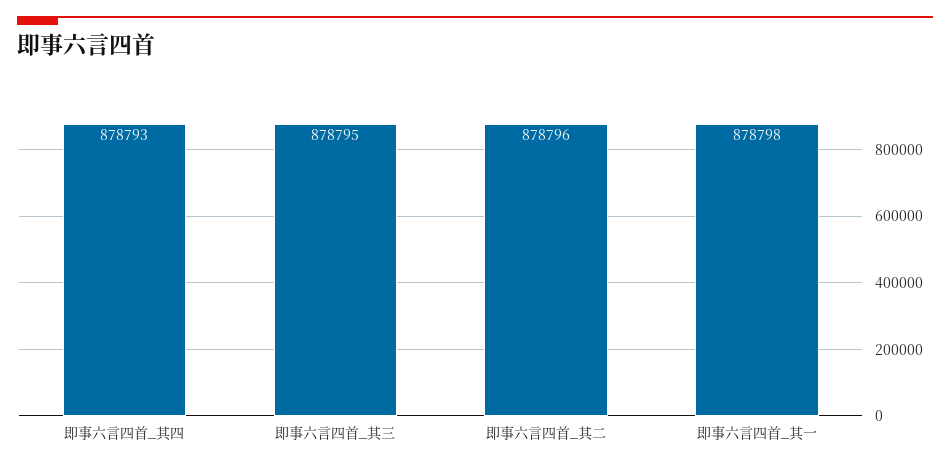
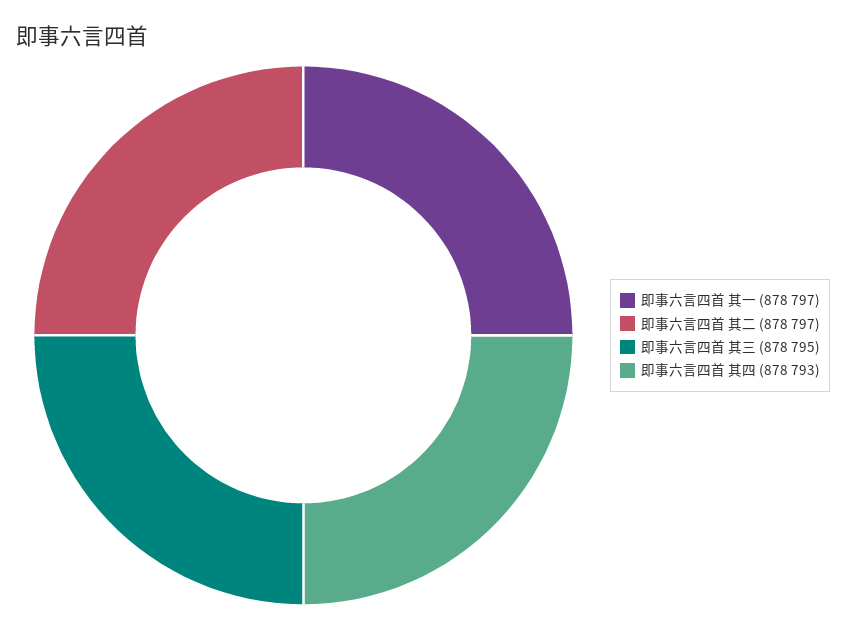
  {
    "即事六言四首_其四": 878793,
    "即事六言四首_其三": 878795,
-   "即事六言四首_其二": 878796,
+   "即事六言四首_其二": 878797,
-   "即事六言四首_其一": 878798
+   "即事六言四首_其一": 878797
  }

